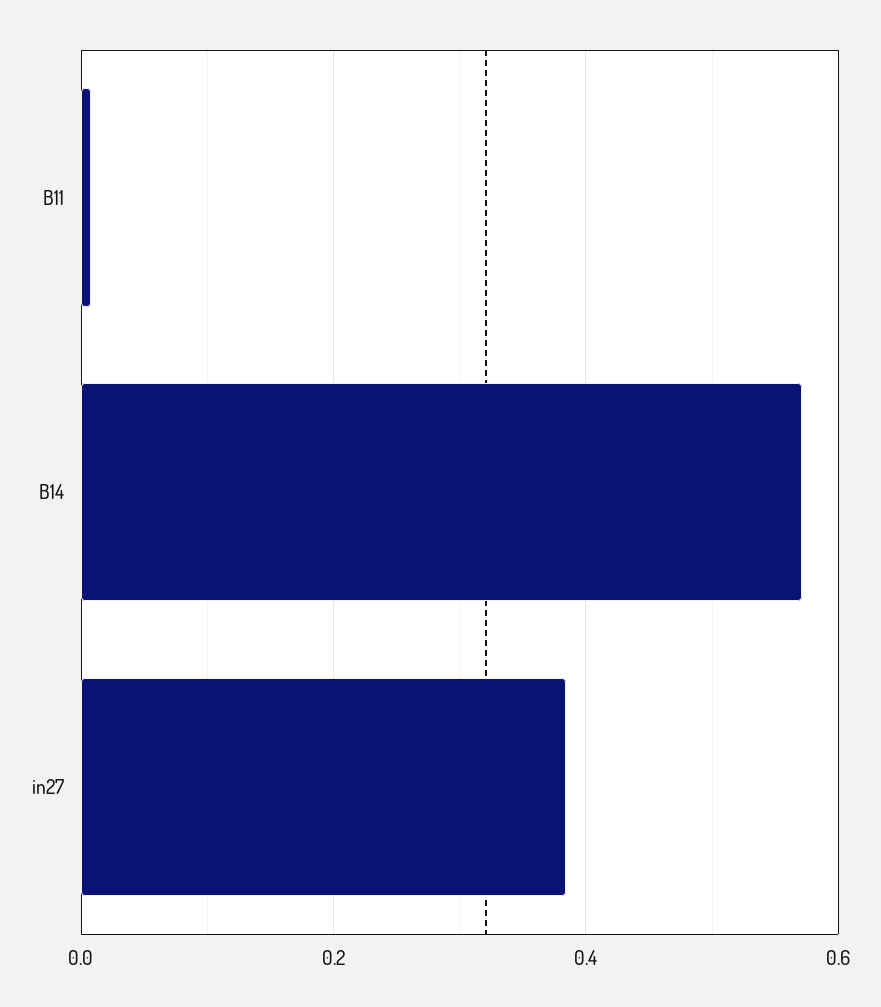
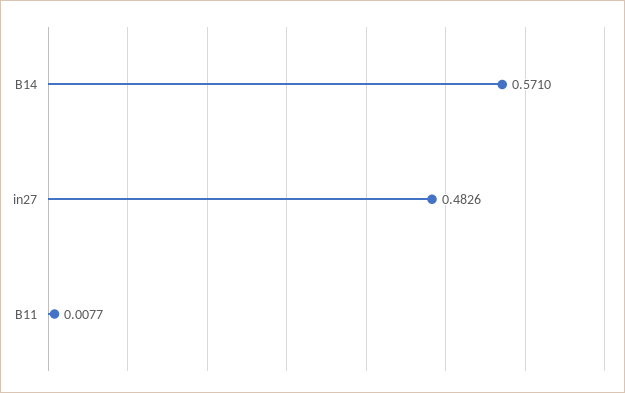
  {
    "B11": 0.0077,
    "B14": 0.571,
-   "in27": 0.38
+   "in27": 0.4826
  }

